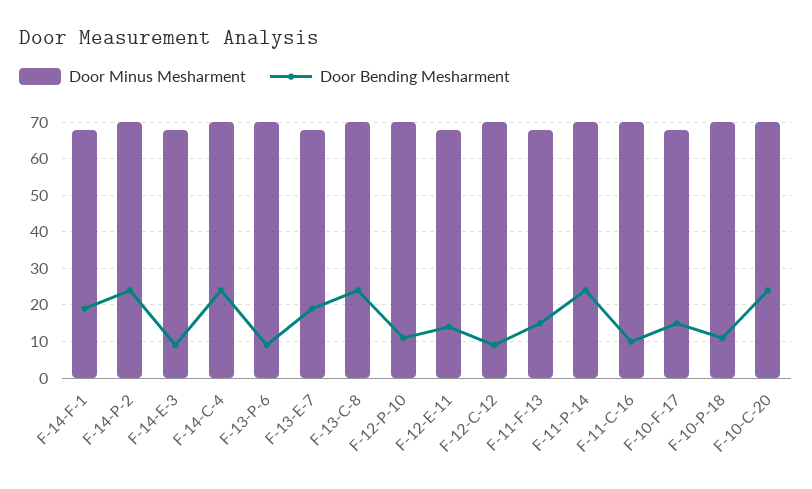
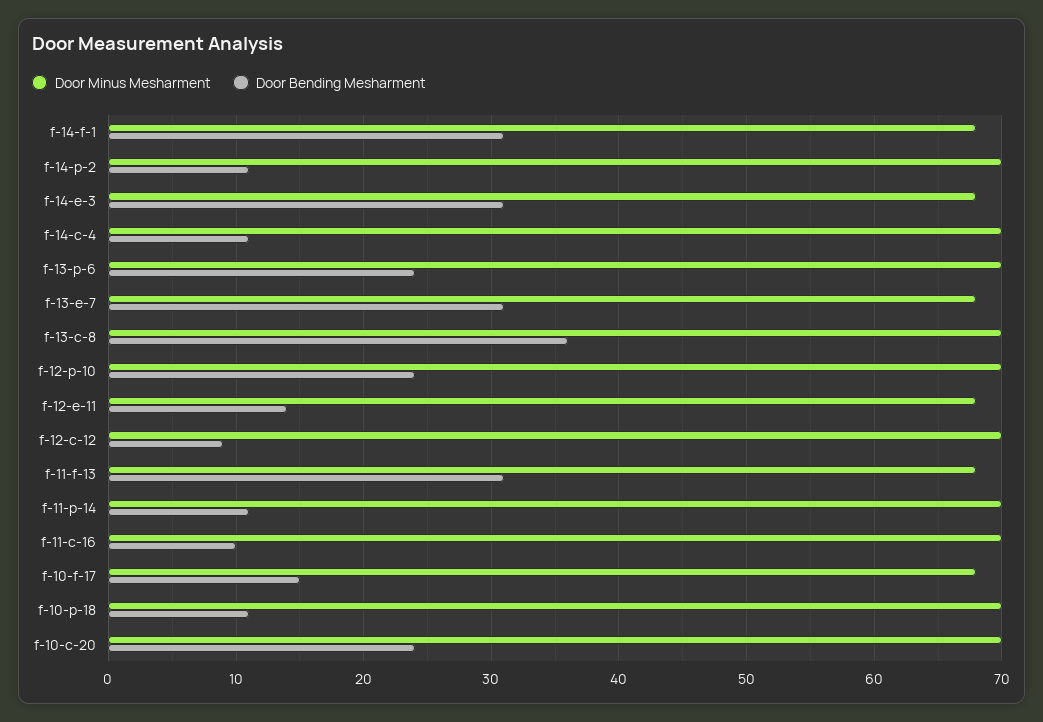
  {
    "Door Minus Mesharment": {
      "F-14-F-1": 68,
      "F-14-P-2": 70,
      "F-14-E-3": 68,
      "F-14-C-4": 70,
      "F-13-P-6": 70,
      "F-13-E-7": 68,
      "F-13-C-8": 70,
      "F-12-P-10": 70,
      "F-12-E-11": 68,
      "F-12-C-12": 70,
      "F-11-F-13": 68,
      "F-11-P-14": 70,
      "F-11-C-16": 70,
      "F-10-F-17": 68,
      "F-10-P-18": 70,
      "F-10-C-20": 70
    },
    "Door Bending Mesharment": {
-     "F-14-F-1": 20,
+     "F-14-F-1": 31,
-     "F-14-P-2": 25,
+     "F-14-P-2": 11,
-     "F-14-E-3": 10,
+     "F-14-E-3": 31,
-     "F-14-C-4": 25,
+     "F-14-C-4": 11,
-     "F-13-P-6": 10,
+     "F-13-P-6": 24,
-     "F-13-E-7": 20,
+     "F-13-E-7": 31,
-     "F-13-C-8": 25,
+     "F-13-C-8": 36,
-     "F-12-P-10": 10,
+     "F-12-P-10": 24,
      "F-12-E-11": 14,
      "F-12-C-12": 9,
-     "F-11-F-13": 15,
+     "F-11-F-13": 31,
-     "F-11-P-14": 25,
+     "F-11-P-14": 11,
      "F-11-C-16": 10,
      "F-10-F-17": 15,
      "F-10-P-18": 11,
      "F-10-C-20": 24
    }
  }

